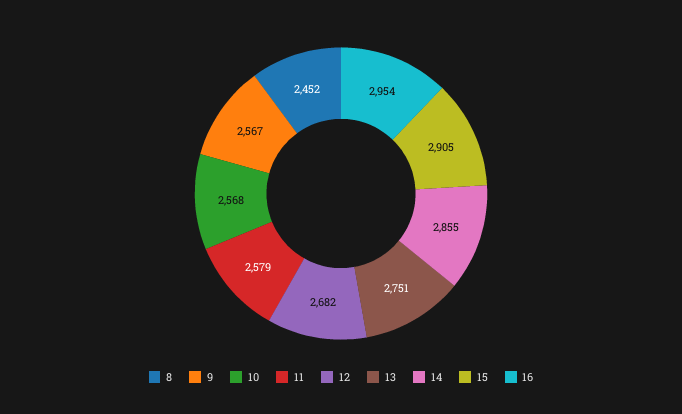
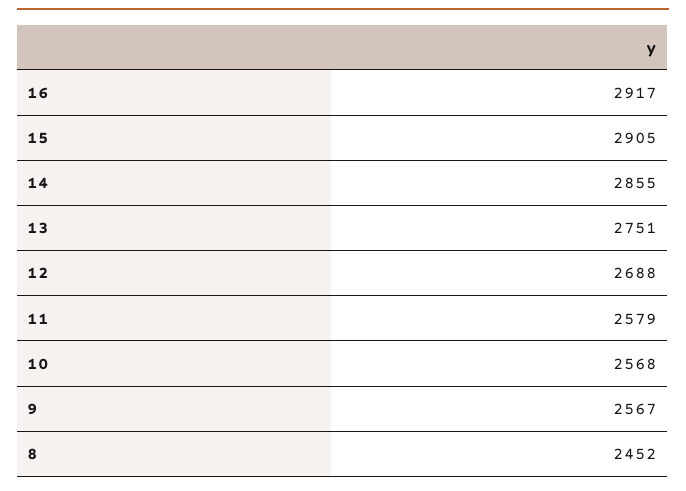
  {
    "8": 2452,
    "9": 2567,
    "10": 2568,
    "11": 2579,
-   "12": 2682,
+   "12": 2688,
    "13": 2751,
    "14": 2855,
    "15": 2905,
-   "16": 2954
+   "16": 2917
  }

